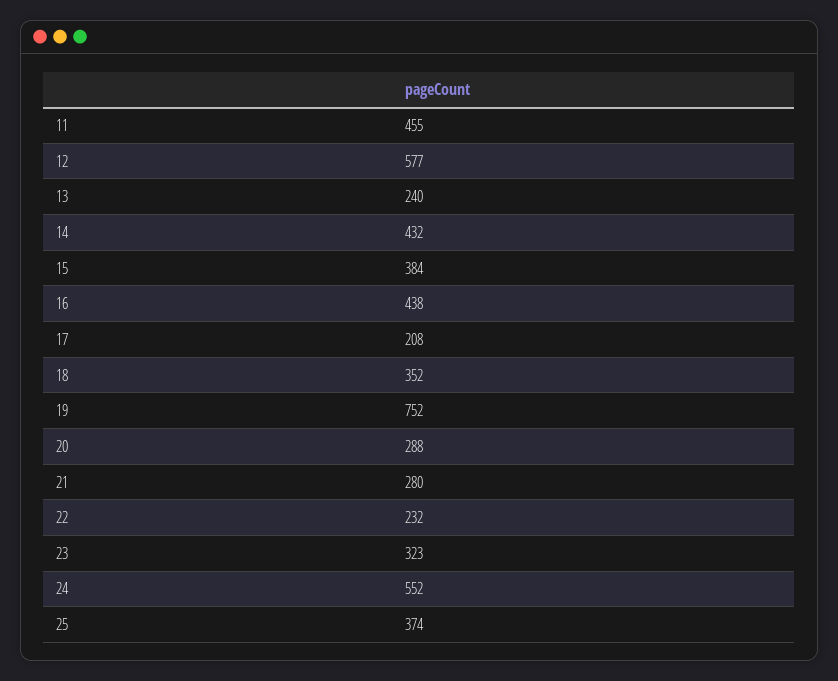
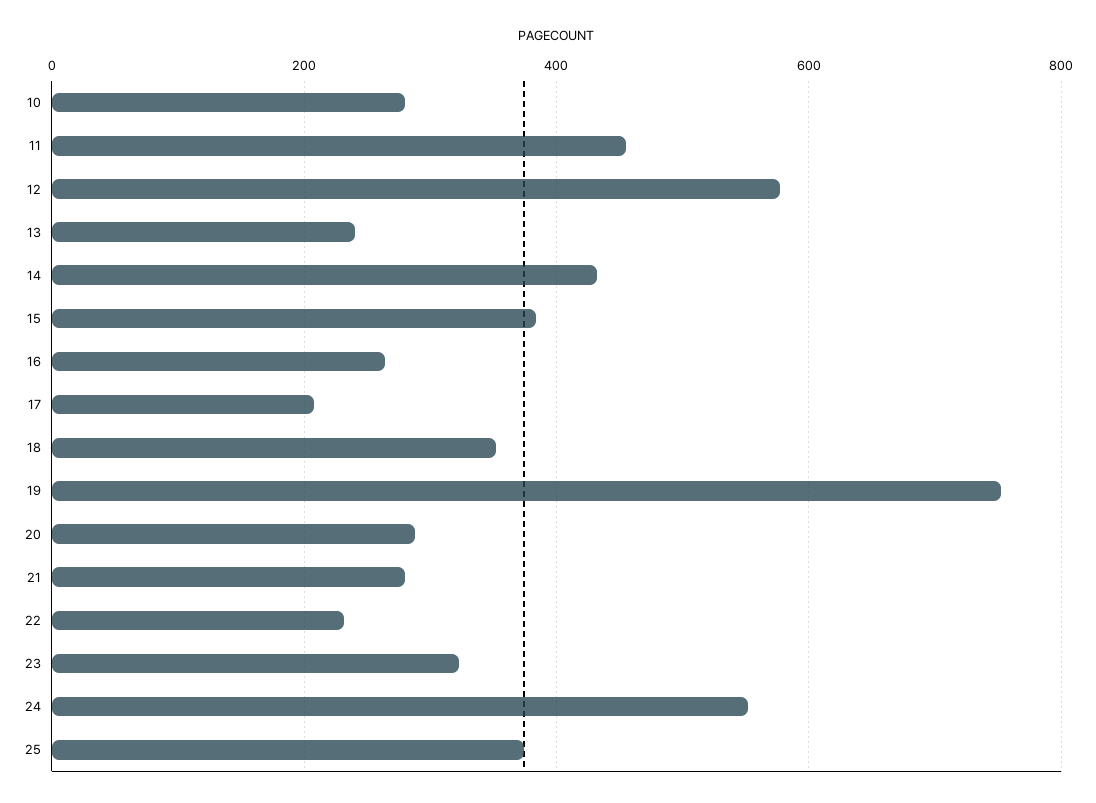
  {
    "11": 455,
    "12": 577,
    "13": 240,
    "14": 432,
    "15": 384,
-   "16": 438,
+   "16": 260,
    "17": 208,
    "18": 352,
    "19": 752,
    "20": 288,
    "21": 280,
    "22": 232,
    "23": 323,
    "24": 552,
-   "25": 374
+   "25": 374,
+   "10": 280
  }

